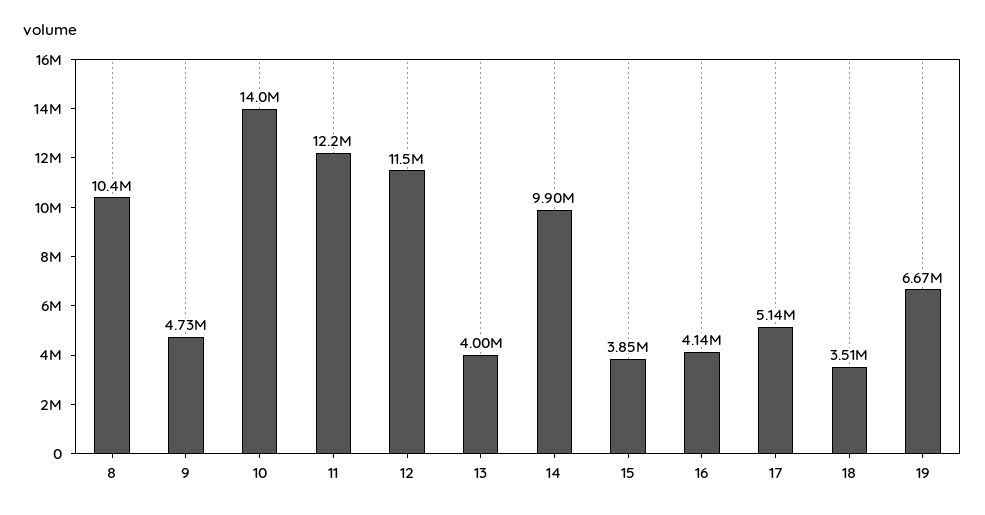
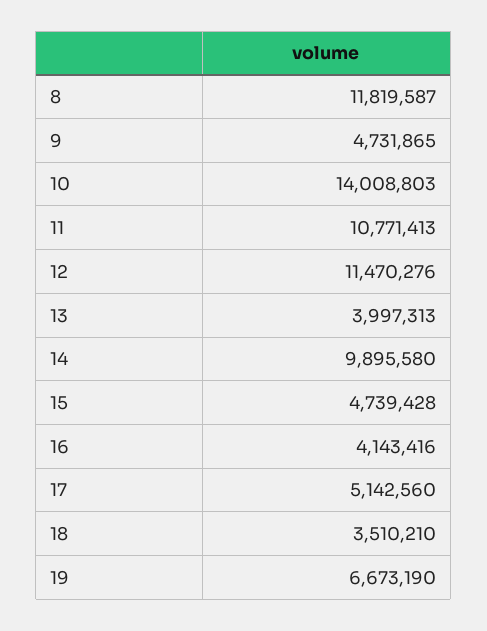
  {
-   "8": 10400000,
+   "8": 11819587,
    "9": 4731865,
    "10": 14008803,
-   "11": 12200000,
+   "11": 10771413,
    "12": 11470276,
    "13": 3997313,
    "14": 9895580,
-   "15": 3850000,
+   "15": 4739428,
    "16": 4143416,
    "17": 5142560,
    "18": 3510210,
    "19": 6673190
  }

